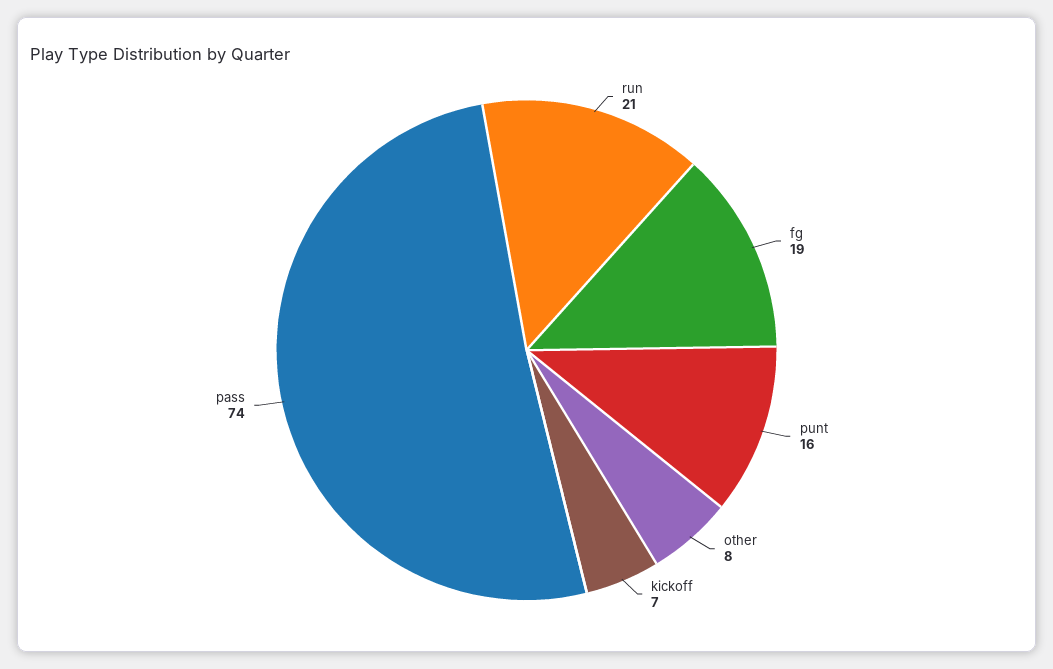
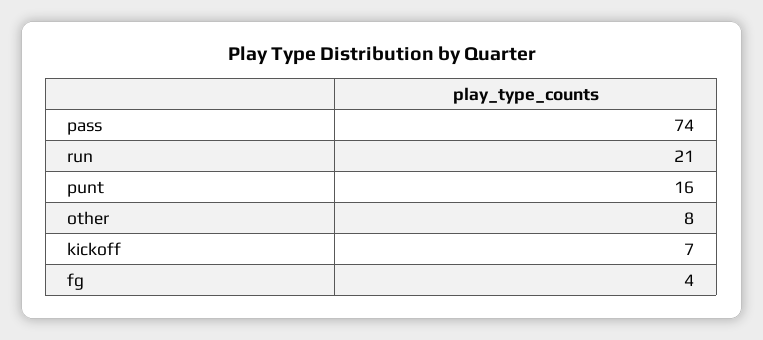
  {
    "run": 21,
-   "fg": 19,
+   "fg": 4,
    "punt": 16,
    "other": 8,
    "kickoff": 7,
    "pass": 74
  }

